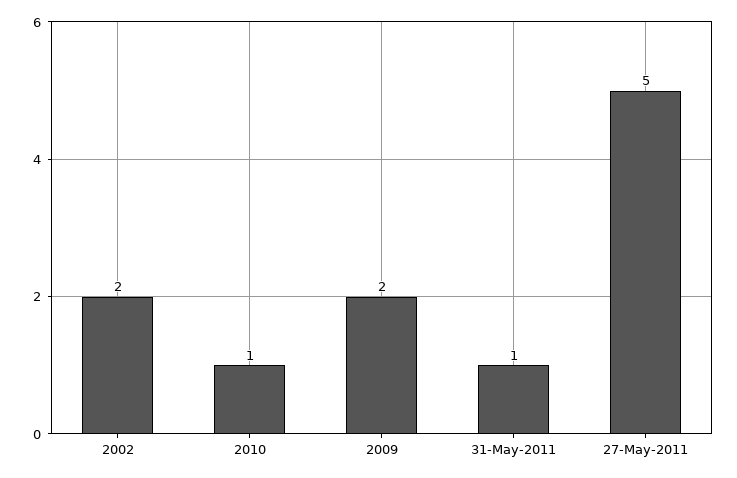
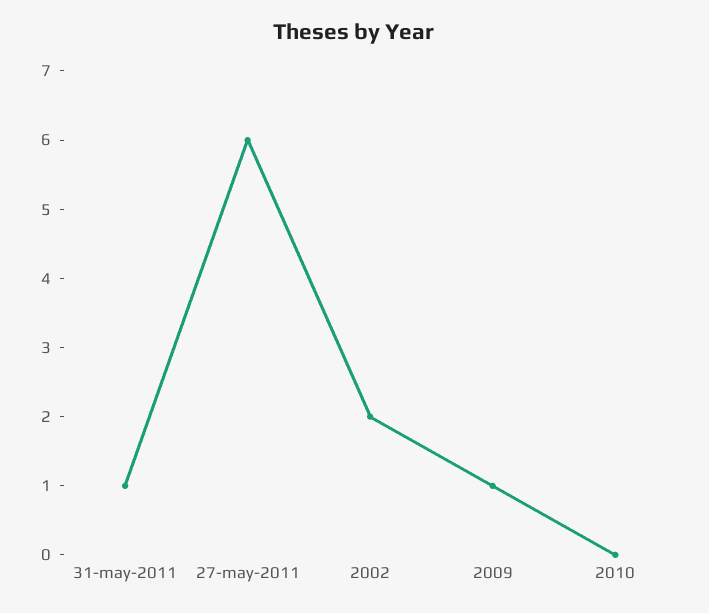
  {
    "2002": 2,
-   "2010": 1,
+   "2010": 0,
-   "2009": 2,
+   "2009": 1,
    "31-May-2011": 1,
-   "27-May-2011": 5
+   "27-May-2011": 6
  }

